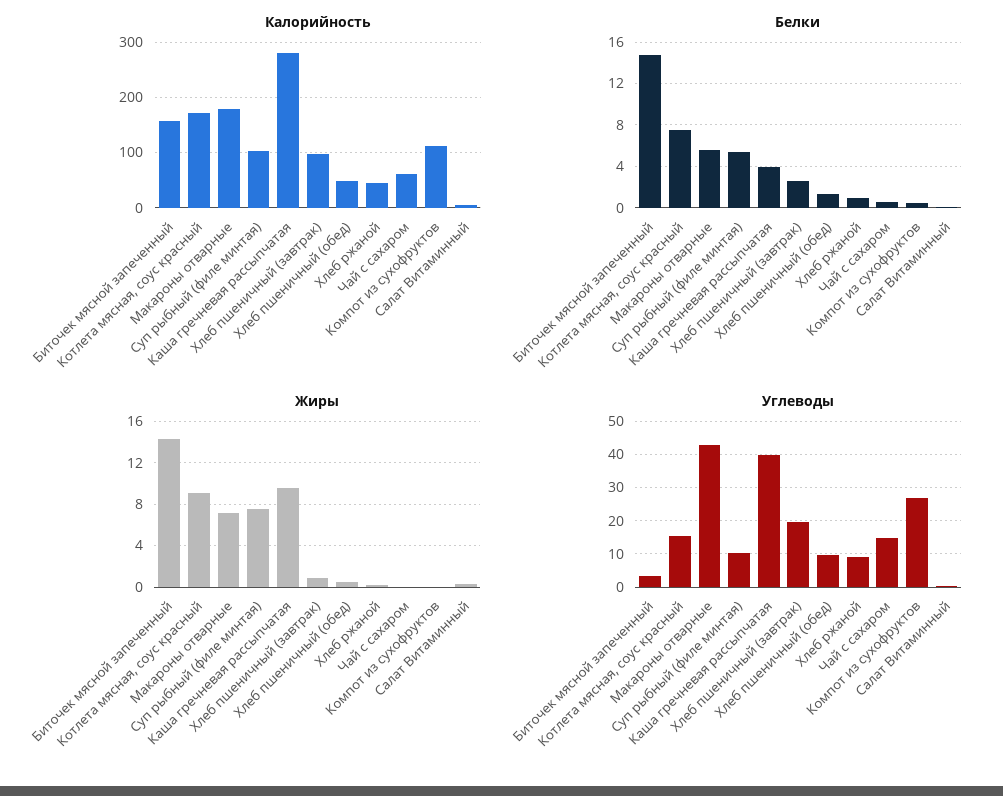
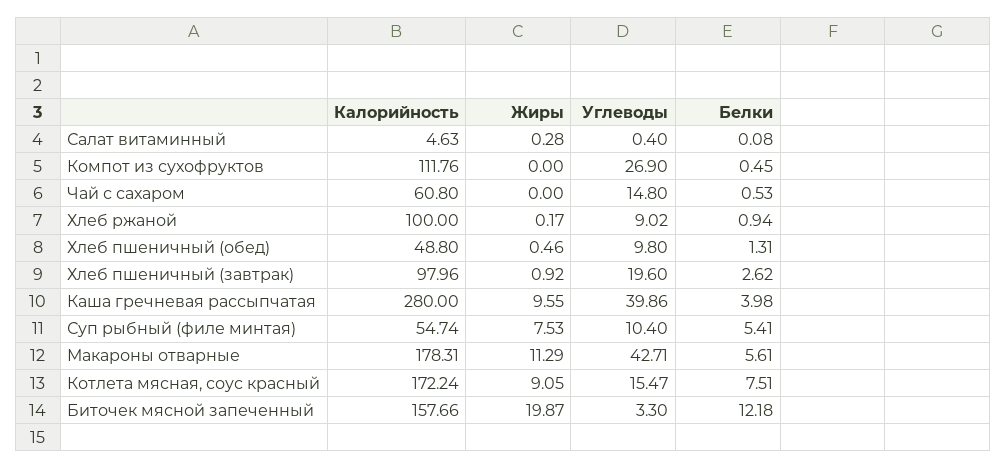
  {
    "Калорийность": {
      "Биточек мясной запеченный": 157.66,
      "Котлета мясная, соус красный": 172.24,
      "Макароны отварные": 178.31,
-     "Суп рыбный (филе минтая)": 100,
+     "Суп рыбный (филе минтая)": 54.74,
      "Каша гречневая рассыпчатая": 280,
      "Хлеб пшеничный (завтрак)": 97.96,
      "Хлеб пшеничный (обед)": 48.8,
-     "Хлеб ржаной": 40,
+     "Хлеб ржаной": 100,
      "Чай с сахаром": 60.8,
      "Компот из сухофруктов": 111.76,
      "Салат Витаминный": 4.63
    },
    "Белки": {
-     "Биточек мясной запеченный": 15,
+     "Биточек мясной запеченный": 12.18,
      "Котлета мясная, соус красный": 7.51,
      "Макароны отварные": 5.61,
      "Суп рыбный (филе минтая)": 5.41,
      "Каша гречневая рассыпчатая": 3.98,
      "Хлеб пшеничный (завтрак)": 2.62,
      "Хлеб пшеничный (обед)": 1.31,
      "Хлеб ржаной": 0.94,
      "Чай с сахаром": 0.53,
      "Компот из сухофруктов": 0.45,
      "Салат Витаминный": 0.08
    },
    "Жиры": {
-     "Биточек мясной запеченный": 14,
+     "Биточек мясной запеченный": 19.87,
      "Котлета мясная, соус красный": 9.05,
-     "Макароны отварные": 7,
+     "Макароны отварные": 11.29,
      "Суп рыбный (филе минтая)": 7.53,
      "Каша гречневая рассыпчатая": 9.55,
      "Хлеб пшеничный (завтрак)": 0.92,
      "Хлеб пшеничный (обед)": 0.46,
      "Хлеб ржаной": 0.17,
      "Чай с сахаром": 0,
      "Компот из сухофруктов": 0,
      "Салат Витаминный": 0.28
    },
    "Углеводы": {
      "Биточек мясной запеченный": 3.3,
      "Котлета мясная, соус красный": 15.47,
      "Макароны отварные": 42.71,
      "Суп рыбный (филе минтая)": 10.4,
      "Каша гречневая рассыпчатая": 39.86,
      "Хлеб пшеничный (завтрак)": 19.6,
      "Хлеб пшеничный (обед)": 9.8,
      "Хлеб ржаной": 9.02,
      "Чай с сахаром": 14.8,
      "Компот из сухофруктов": 26.9,
      "Салат Витаминный": 0.4
    }
  }

